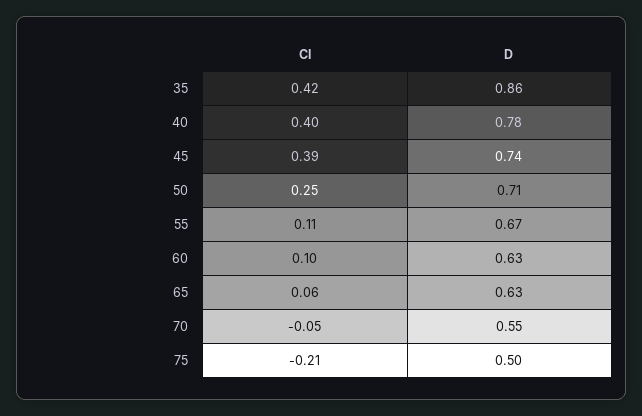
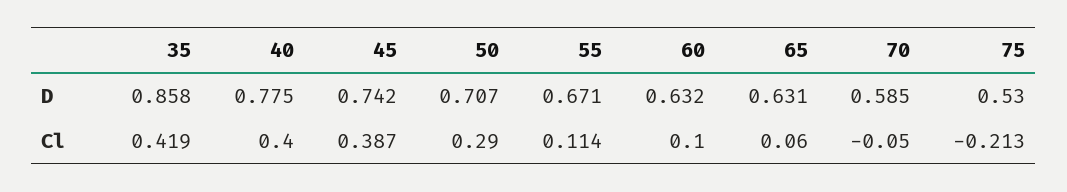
  {
    "Cl": {
      "35": 0.419,
      "40": 0.4,
      "45": 0.387,
-     "50": 0.25,
+     "50": 0.29,
      "55": 0.114,
      "60": 0.1,
      "65": 0.06,
      "70": -0.05,
      "75": -0.213
    },
    "D": {
      "35": 0.858,
      "40": 0.775,
      "45": 0.742,
      "50": 0.707,
      "55": 0.671,
      "60": 0.632,
      "65": 0.631,
-     "70": 0.55,
+     "70": 0.585,
-     "75": 0.5
+     "75": 0.53
    }
  }

